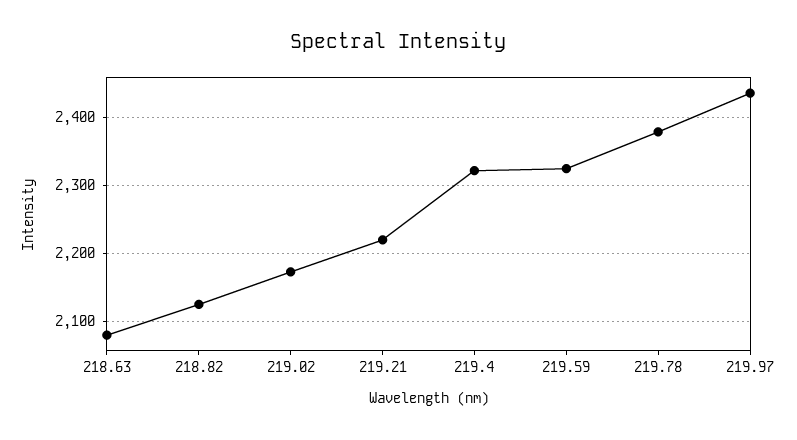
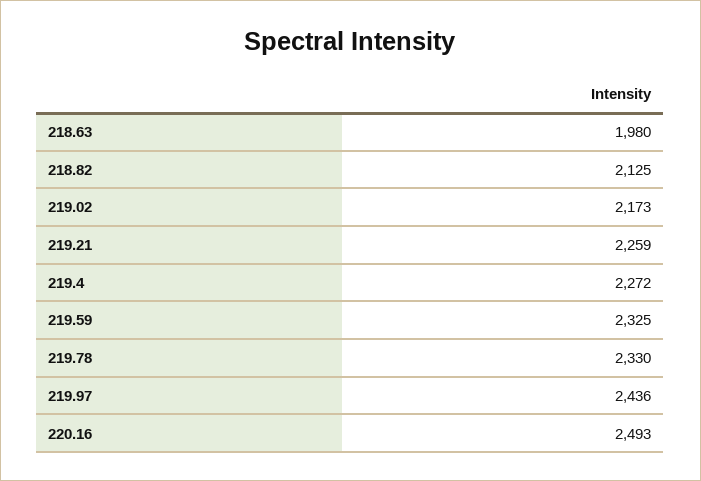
  {
-   "218.63": 2080,
+   "218.63": 1980,
    "218.82": 2125,
    "219.02": 2173,
-   "219.21": 2220,
+   "219.21": 2259,
-   "219.4": 2320,
+   "219.4": 2272,
    "219.59": 2325,
-   "219.78": 2380,
+   "219.78": 2330,
-   "219.97": 2436
+   "219.97": 2436,
+   "220.16": 2493
  }

